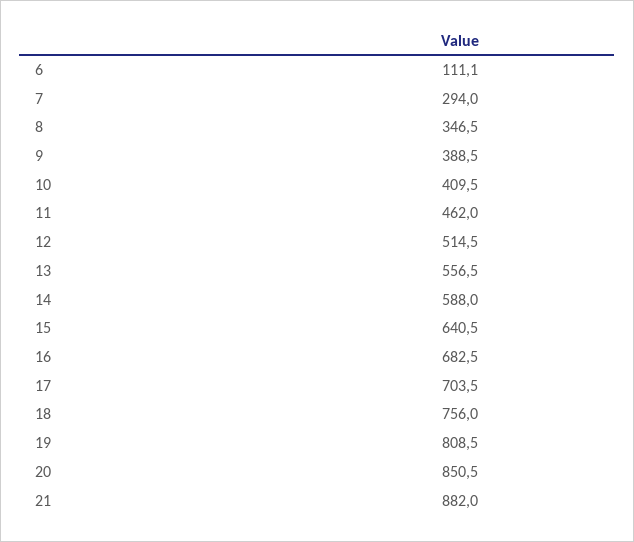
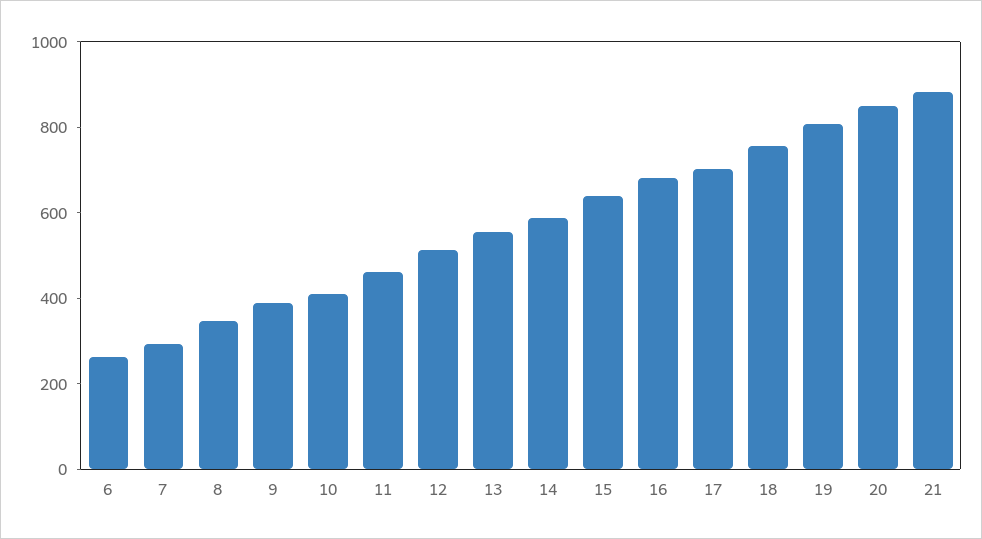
  {
-   "6": 111.1,
+   "6": 250,
    "7": 294,
    "8": 346.5,
    "9": 388.5,
    "10": 409.5,
    "11": 462,
    "12": 514.5,
    "13": 556.5,
    "14": 588,
    "15": 640.5,
    "16": 682.5,
    "17": 703.5,
    "18": 756,
    "19": 808.5,
    "20": 850.5,
    "21": 882
  }

